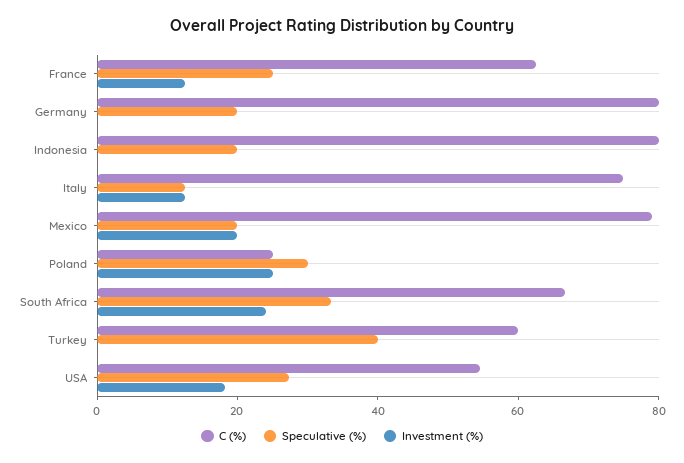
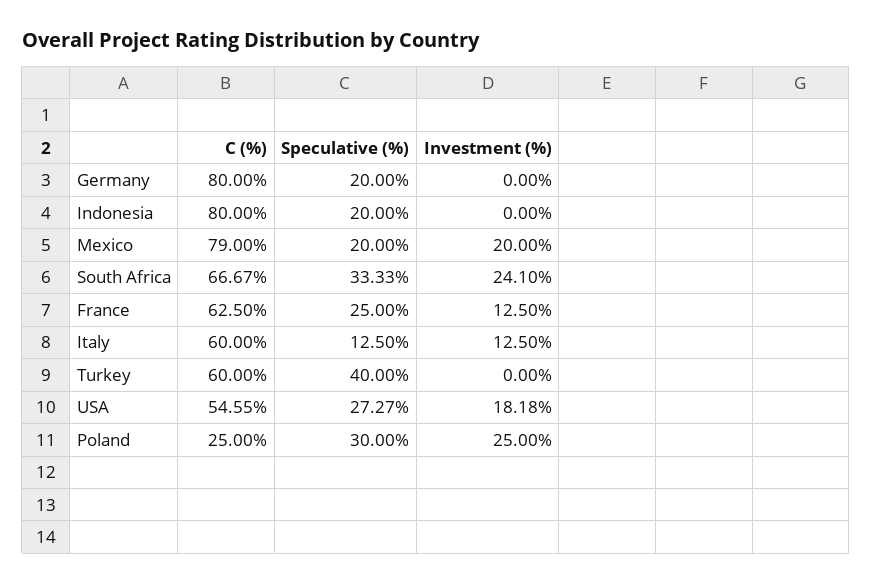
  {
    "C (%)": {
      "France": 62.5,
      "Germany": 80,
      "Indonesia": 80,
-     "Italy": 75,
+     "Italy": 60,
      "Mexico": 79,
      "Poland": 25,
      "South Africa": 66.67,
      "Turkey": 60,
      "USA": 54.55
    },
    "Speculative (%)": {
      "France": 25,
      "Germany": 20,
      "Indonesia": 20,
      "Italy": 12.5,
      "Mexico": 20,
      "Poland": 30,
      "South Africa": 33.33,
      "Turkey": 40,
      "USA": 27.27
    },
    "Investment (%)": {
      "France": 12.5,
      "Germany": 0,
      "Indonesia": 0,
      "Italy": 12.5,
      "Mexico": 20,
      "Poland": 25,
      "South Africa": 24.1,
      "Turkey": 0,
      "USA": 18.18
    }
  }

